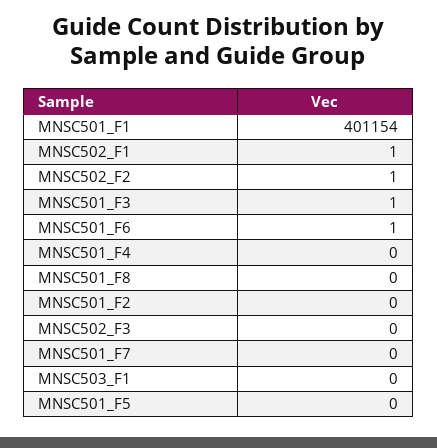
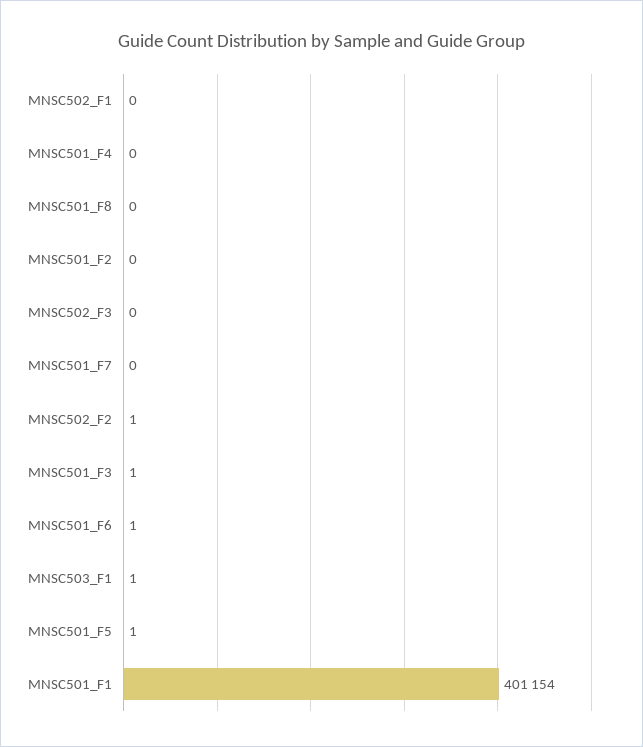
  {
    "MNSC501_F1": 401154,
-   "MNSC502_F1": 1,
+   "MNSC502_F1": 0,
    "MNSC502_F2": 1,
    "MNSC501_F3": 1,
    "MNSC501_F6": 1,
    "MNSC501_F4": 0,
    "MNSC501_F8": 0,
    "MNSC501_F2": 0,
    "MNSC502_F3": 0,
    "MNSC501_F7": 0,
-   "MNSC503_F1": 0,
+   "MNSC503_F1": 1,
-   "MNSC501_F5": 0
+   "MNSC501_F5": 1
  }

